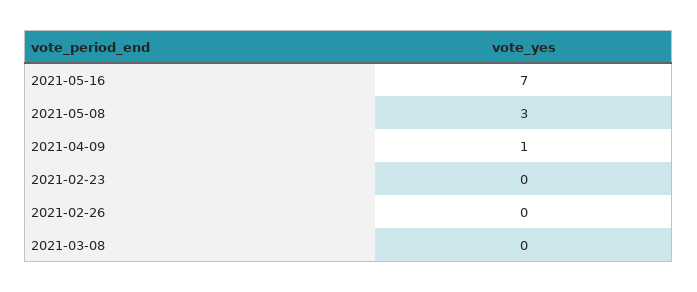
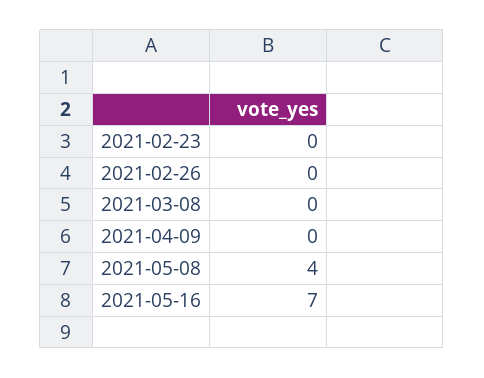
  {
    "2021-05-16": 7,
-   "2021-05-08": 3,
+   "2021-05-08": 4,
-   "2021-04-09": 1,
+   "2021-04-09": 0,
    "2021-02-23": 0,
    "2021-02-26": 0,
    "2021-03-08": 0
  }

